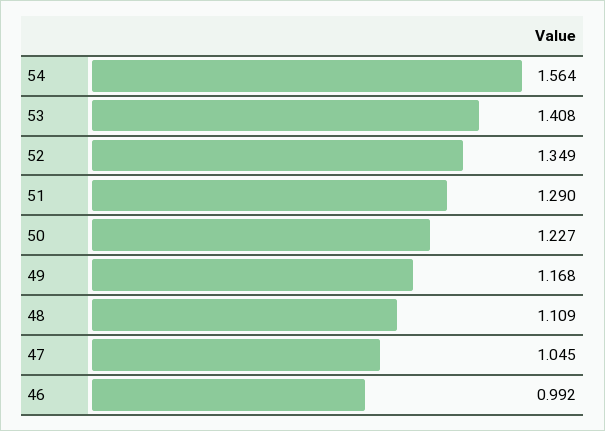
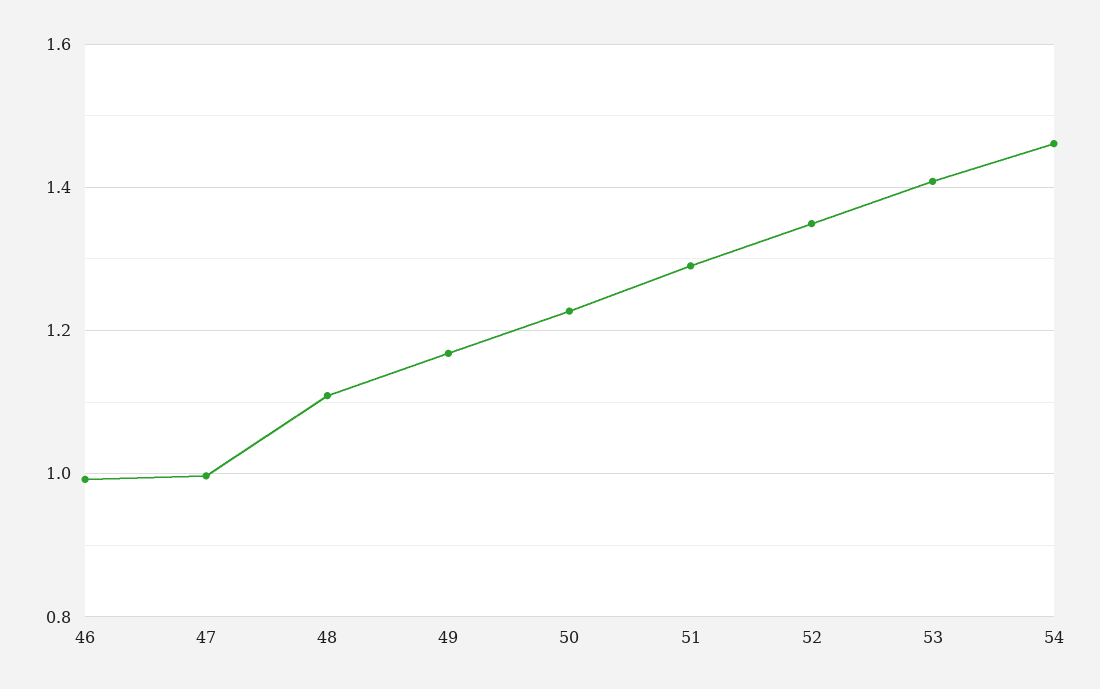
  {
-   "54": 1.564,
+   "54": 1.46,
    "53": 1.408,
    "52": 1.349,
    "51": 1.29,
    "50": 1.227,
    "49": 1.168,
    "48": 1.109,
-   "47": 1.045,
+   "47": 1,
    "46": 0.992
  }

